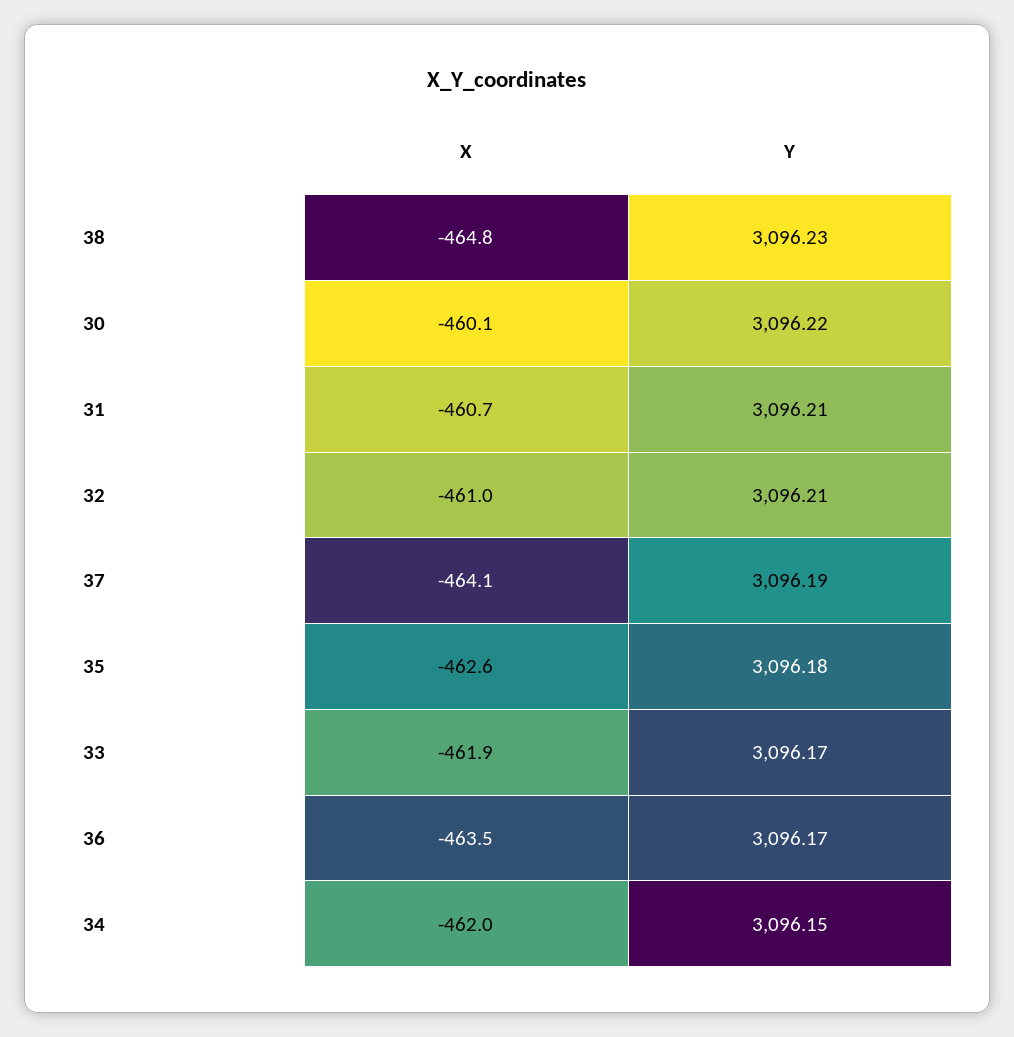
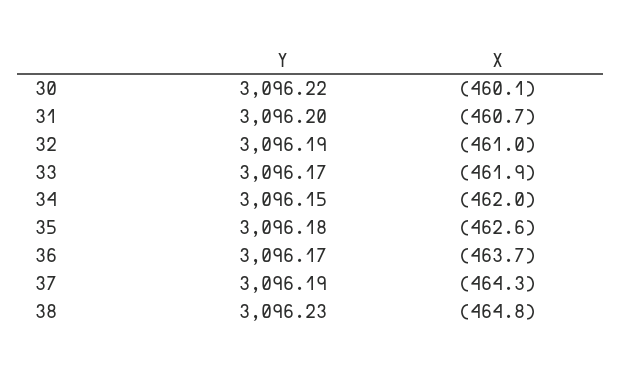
  {
    "X": {
      "38": -464.8,
      "30": -460.1,
      "31": -460.7,
      "32": -461,
-     "37": -464.1,
+     "37": -464.3,
      "35": -462.6,
      "33": -461.9,
-     "36": -463.5,
+     "36": -463.7,
      "34": -462
    },
    "Y": {
      "38": 3096.23,
      "30": 3096.22,
-     "31": 3096.21,
+     "31": 3096.2,
-     "32": 3096.21,
+     "32": 3096.19,
      "37": 3096.19,
      "35": 3096.18,
      "33": 3096.17,
      "36": 3096.17,
      "34": 3096.15
    }
  }

